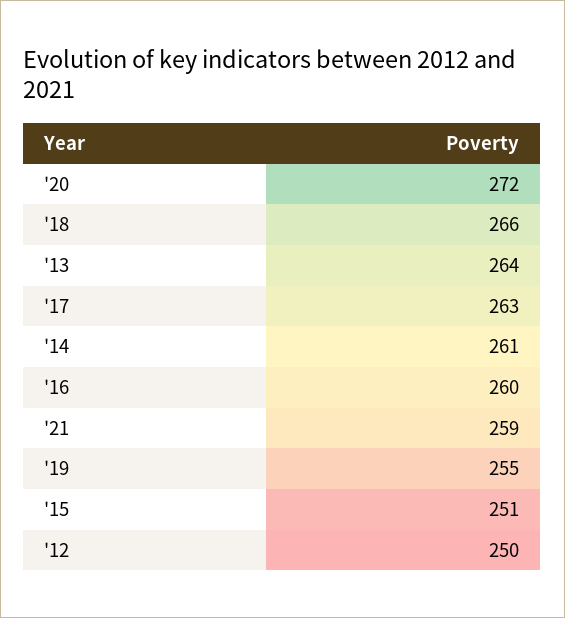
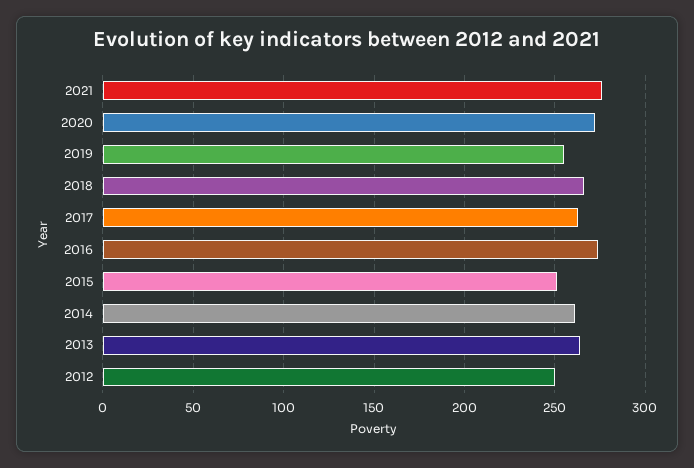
  {
    "'20": 272,
    "'18": 266,
    "'13": 264,
    "'17": 263,
    "'14": 261,
-   "'16": 260,
+   "'16": 275,
-   "'21": 259,
+   "'21": 275,
    "'19": 255,
    "'15": 251,
    "'12": 250
  }

